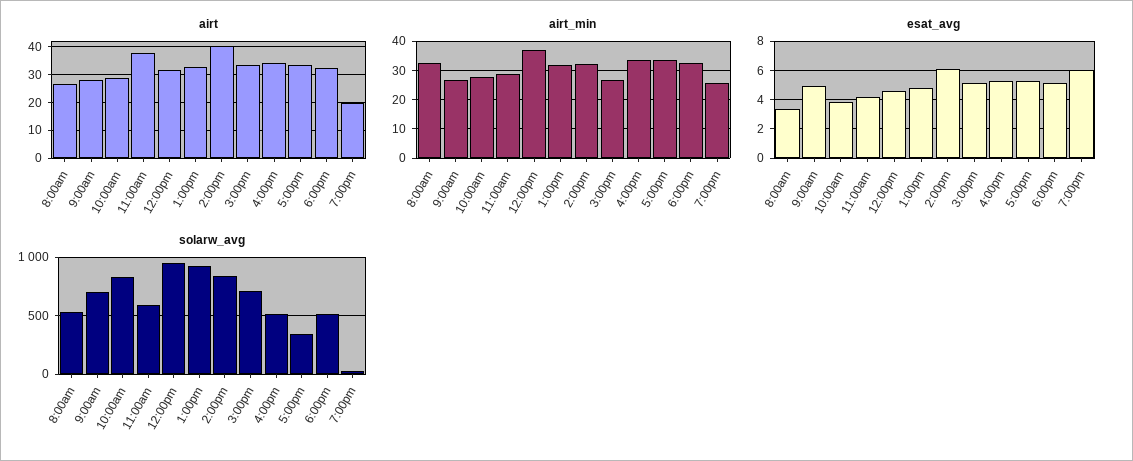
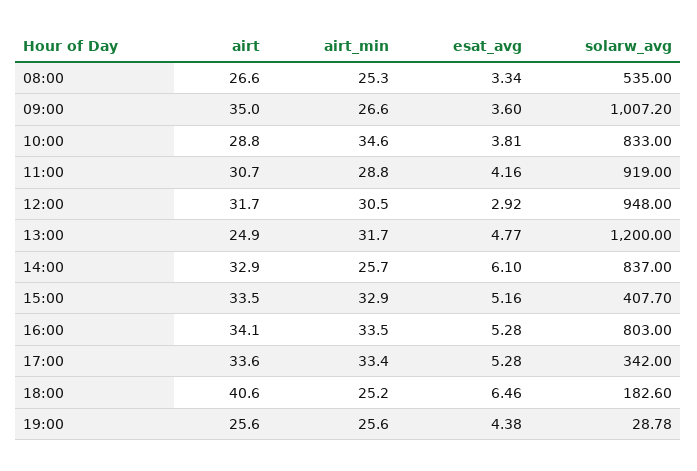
  {
    "airt": {
      "8:00am": 26.6,
-     "9:00am": 27.5,
+     "9:00am": 35,
      "10:00am": 28.8,
-     "11:00am": 37.5,
+     "11:00am": 30.7,
      "12:00pm": 31.7,
-     "1:00pm": 32.5,
+     "1:00pm": 24.9,
-     "2:00pm": 40,
+     "2:00pm": 32.9,
      "3:00pm": 33.5,
      "4:00pm": 34.1,
      "5:00pm": 33.6,
-     "6:00pm": 32.5,
+     "6:00pm": 40.6,
-     "7:00pm": 20
+     "7:00pm": 25.6
    },
    "airt_min": {
-     "8:00am": 32.5,
+     "8:00am": 25.3,
      "9:00am": 26.6,
-     "10:00am": 27.5,
+     "10:00am": 34.6,
      "11:00am": 28.8,
-     "12:00pm": 37.5,
+     "12:00pm": 30.5,
      "1:00pm": 31.7,
-     "2:00pm": 32.5,
+     "2:00pm": 25.7,
-     "3:00pm": 27.5,
+     "3:00pm": 32.9,
      "4:00pm": 33.5,
      "5:00pm": 33.4,
-     "6:00pm": 32.5,
+     "6:00pm": 25.2,
      "7:00pm": 25.6
    },
    "esat_avg": {
      "8:00am": 3.34,
-     "9:00am": 5,
+     "9:00am": 3.6,
      "10:00am": 3.81,
      "11:00am": 4.16,
-     "12:00pm": 4.5,
+     "12:00pm": 2.92,
      "1:00pm": 4.77,
      "2:00pm": 6.1,
      "3:00pm": 5.16,
      "4:00pm": 5.28,
      "5:00pm": 5.28,
-     "6:00pm": 5,
+     "6:00pm": 6.46,
-     "7:00pm": 6
+     "7:00pm": 4.38
    },
    "solarw_avg": {
      "8:00am": 535,
-     "9:00am": 700,
+     "9:00am": 1007.2,
      "10:00am": 833,
-     "11:00am": 600,
+     "11:00am": 919,
      "12:00pm": 948,
-     "1:00pm": 900,
+     "1:00pm": 1200,
      "2:00pm": 837,
-     "3:00pm": 700,
+     "3:00pm": 407.7,
-     "4:00pm": 500,
+     "4:00pm": 803,
      "5:00pm": 342,
-     "6:00pm": 500,
+     "6:00pm": 182.6,
      "7:00pm": 28.78
    }
  }

